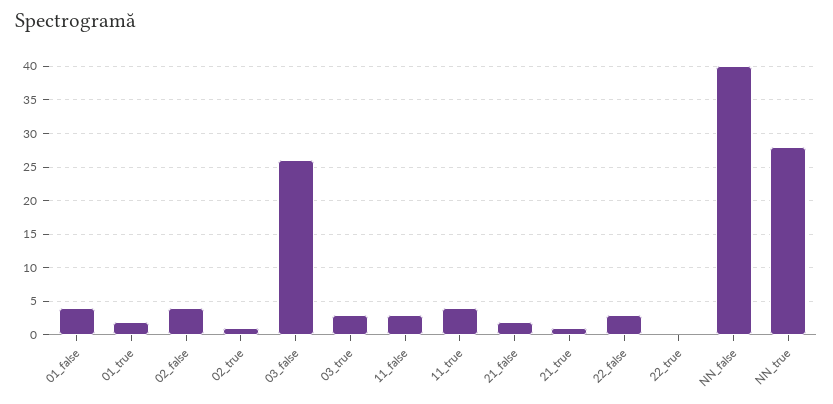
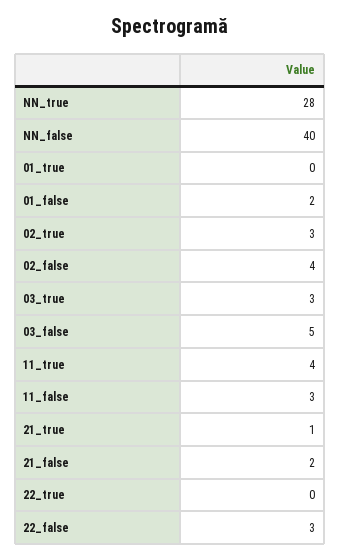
  {
-   "01_false": 4,
+   "01_false": 2,
-   "01_true": 2,
+   "01_true": 0,
    "02_false": 4,
-   "02_true": 1,
+   "02_true": 3,
-   "03_false": 26,
+   "03_false": 5,
    "03_true": 3,
    "11_false": 3,
    "11_true": 4,
    "21_false": 2,
    "21_true": 1,
    "22_false": 3,
    "22_true": 0,
    "NN_false": 40,
    "NN_true": 28
  }

